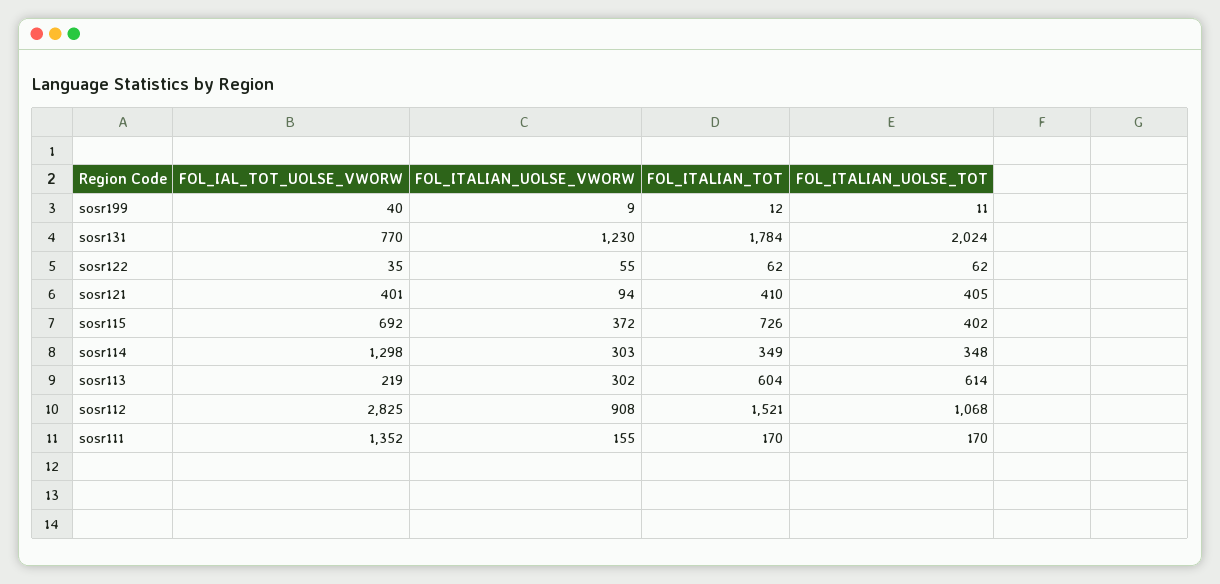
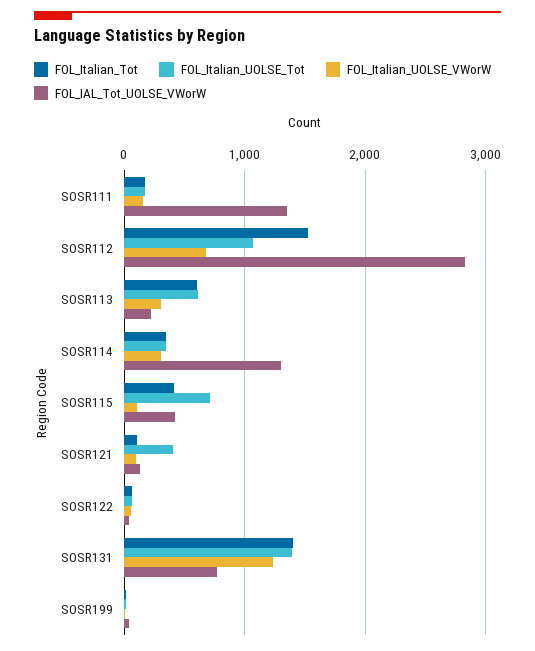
  {
    "FOL_IAL_TOT_UOLSE_VWORW": {
      "sosr199": 40,
      "sosr131": 770,
      "sosr122": 35,
-     "sosr121": 401,
+     "sosr121": 100,
-     "sosr115": 692,
+     "sosr115": 400,
      "sosr114": 1298,
      "sosr113": 219,
      "sosr112": 2825,
      "sosr111": 1352
    },
    "FOL_ITALIAN_UOLSE_VWORW": {
      "sosr199": 9,
      "sosr131": 1230,
      "sosr122": 55,
      "sosr121": 94,
-     "sosr115": 372,
+     "sosr115": 100,
      "sosr114": 303,
      "sosr113": 302,
-     "sosr112": 908,
+     "sosr112": 700,
      "sosr111": 155
    },
    "FOL_ITALIAN_TOT": {
      "sosr199": 12,
-     "sosr131": 1784,
+     "sosr131": 1400,
      "sosr122": 62,
-     "sosr121": 410,
+     "sosr121": 100,
-     "sosr115": 726,
+     "sosr115": 400,
      "sosr114": 349,
      "sosr113": 604,
      "sosr112": 1521,
      "sosr111": 170
    },
    "FOL_ITALIAN_UOLSE_TOT": {
      "sosr199": 11,
-     "sosr131": 2024,
+     "sosr131": 1400,
      "sosr122": 62,
      "sosr121": 405,
-     "sosr115": 402,
+     "sosr115": 700,
      "sosr114": 348,
      "sosr113": 614,
      "sosr112": 1068,
      "sosr111": 170
    }
  }

